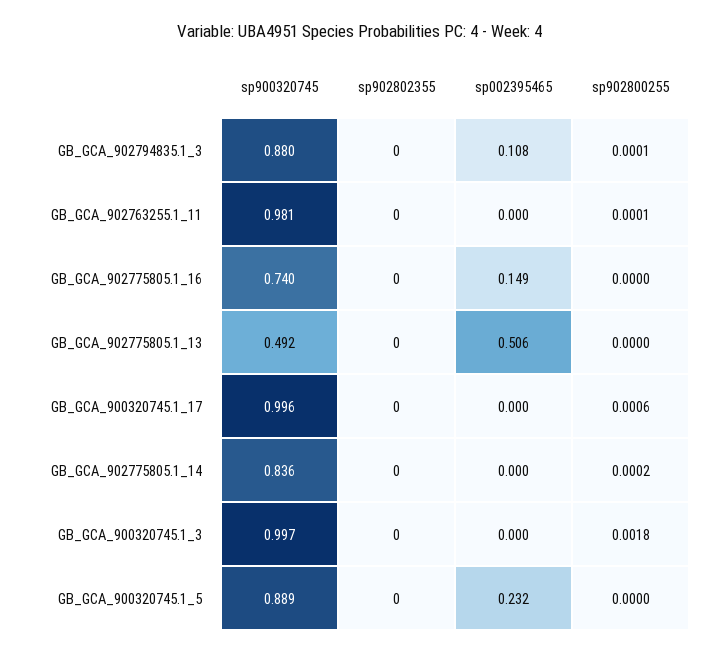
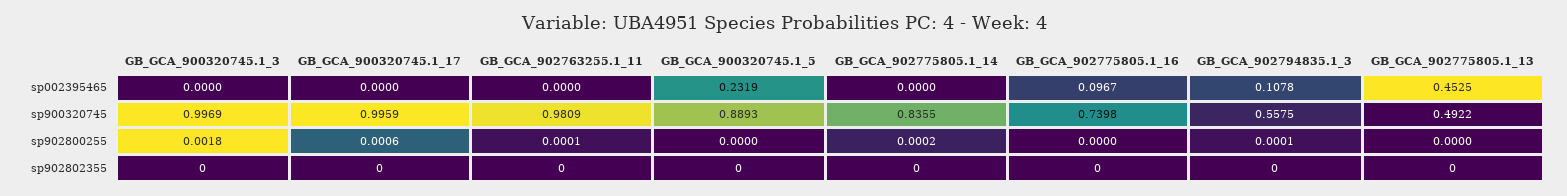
  {
    "sp900320745": {
-     "GB_GCA_902794835.1_3": 0.88,
+     "GB_GCA_902794835.1_3": 0.5575,
      "GB_GCA_902763255.1_11": 0.9809,
      "GB_GCA_902775805.1_16": 0.7398,
      "GB_GCA_902775805.1_13": 0.4922,
      "GB_GCA_900320745.1_17": 0.9959,
      "GB_GCA_902775805.1_14": 0.8355,
      "GB_GCA_900320745.1_3": 0.9969,
      "GB_GCA_900320745.1_5": 0.8893
    },
    "sp902802355": {
      "GB_GCA_902794835.1_3": 0,
      "GB_GCA_902763255.1_11": 0,
      "GB_GCA_902775805.1_16": 0,
      "GB_GCA_902775805.1_13": 0,
      "GB_GCA_900320745.1_17": 0,
      "GB_GCA_902775805.1_14": 0,
      "GB_GCA_900320745.1_3": 0,
      "GB_GCA_900320745.1_5": 0
    },
    "sp002395465": {
      "GB_GCA_902794835.1_3": 0.1078,
      "GB_GCA_902763255.1_11": 0,
-     "GB_GCA_902775805.1_16": 0.149,
+     "GB_GCA_902775805.1_16": 0.0967,
-     "GB_GCA_902775805.1_13": 0.506,
+     "GB_GCA_902775805.1_13": 0.4525,
      "GB_GCA_900320745.1_17": 0,
      "GB_GCA_902775805.1_14": 0,
      "GB_GCA_900320745.1_3": 0,
      "GB_GCA_900320745.1_5": 0.2319
    },
    "sp902800255": {
      "GB_GCA_902794835.1_3": 0.0001,
      "GB_GCA_902763255.1_11": 0.0001,
      "GB_GCA_902775805.1_16": 0,
      "GB_GCA_902775805.1_13": 0,
      "GB_GCA_900320745.1_17": 0.0006,
      "GB_GCA_902775805.1_14": 0.0002,
      "GB_GCA_900320745.1_3": 0.0018,
      "GB_GCA_900320745.1_5": 0
    }
  }

